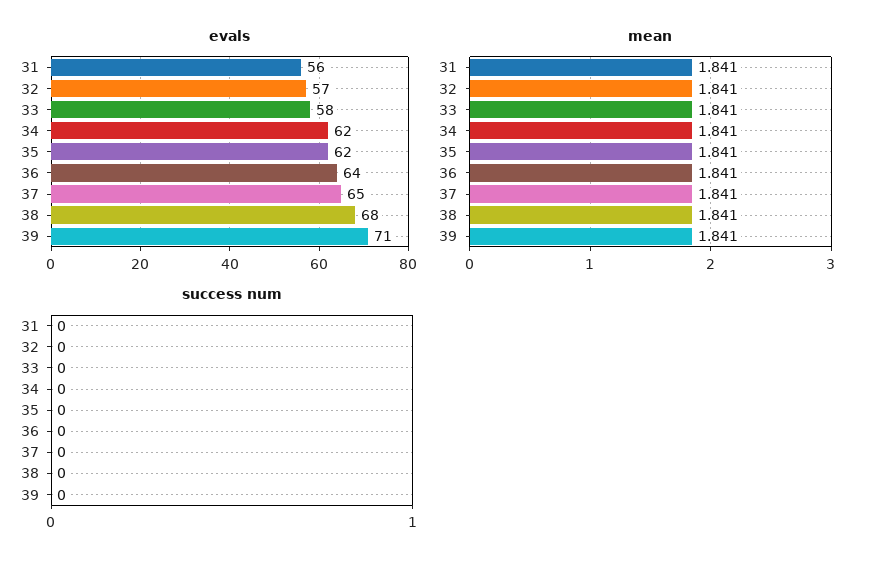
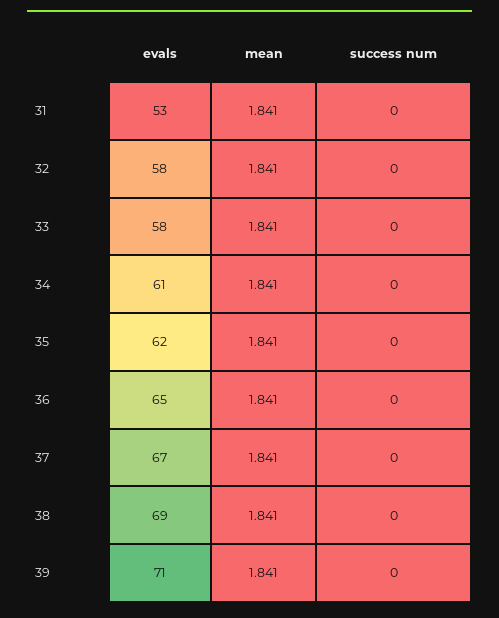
  {
    "evals": {
-     "31": 56,
+     "31": 53,
-     "32": 57,
+     "32": 58,
      "33": 58,
-     "34": 62,
+     "34": 61,
      "35": 62,
-     "36": 64,
+     "36": 65,
-     "37": 65,
+     "37": 67,
-     "38": 68,
+     "38": 69,
      "39": 71
    },
    "mean": {
      "31": 1.841,
      "32": 1.841,
      "33": 1.841,
      "34": 1.841,
      "35": 1.841,
      "36": 1.841,
      "37": 1.841,
      "38": 1.841,
      "39": 1.841
    },
    "success num": {
      "31": 0,
      "32": 0,
      "33": 0,
      "34": 0,
      "35": 0,
      "36": 0,
      "37": 0,
      "38": 0,
      "39": 0
    }
  }

